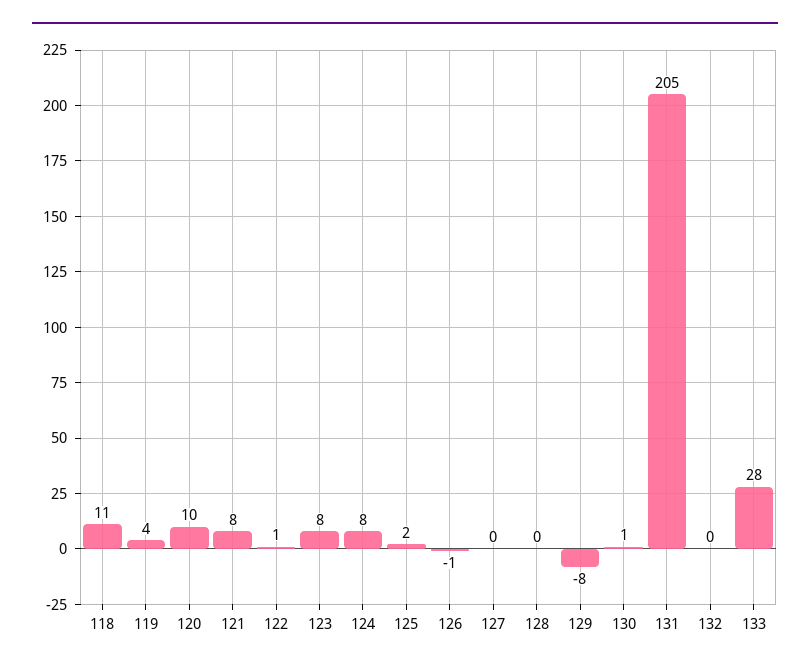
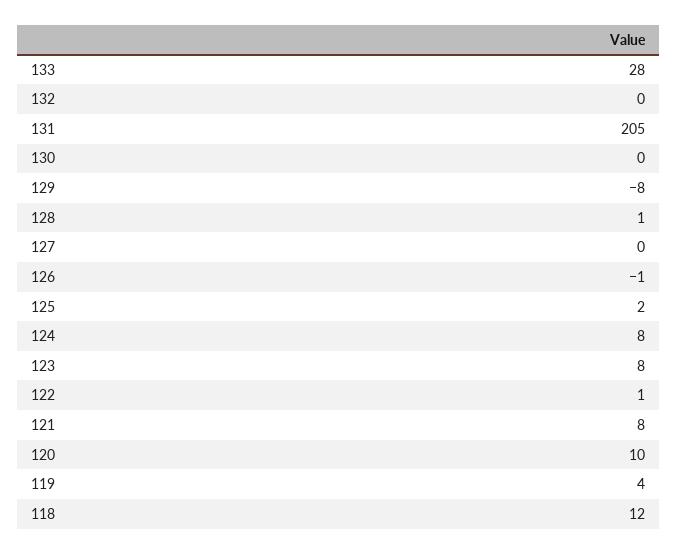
  {
-   "118": 11,
+   "118": 12,
    "119": 4,
    "120": 10,
    "121": 8,
    "122": 1,
    "123": 8,
    "124": 8,
    "125": 2,
    "126": -1,
    "127": 0,
-   "128": 0,
+   "128": 1,
    "129": -8,
-   "130": 1,
+   "130": 0,
    "131": 205,
    "132": 0,
    "133": 28
  }

